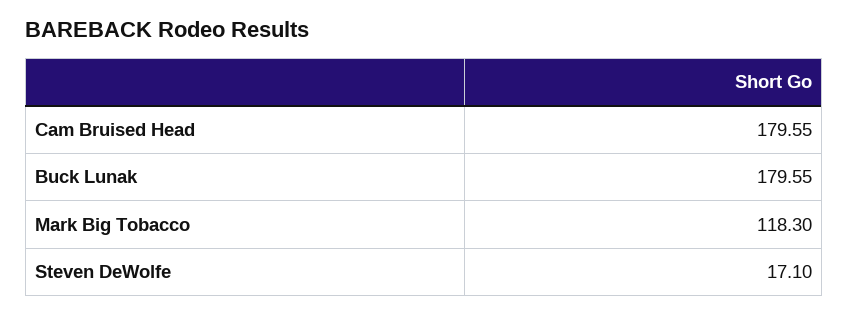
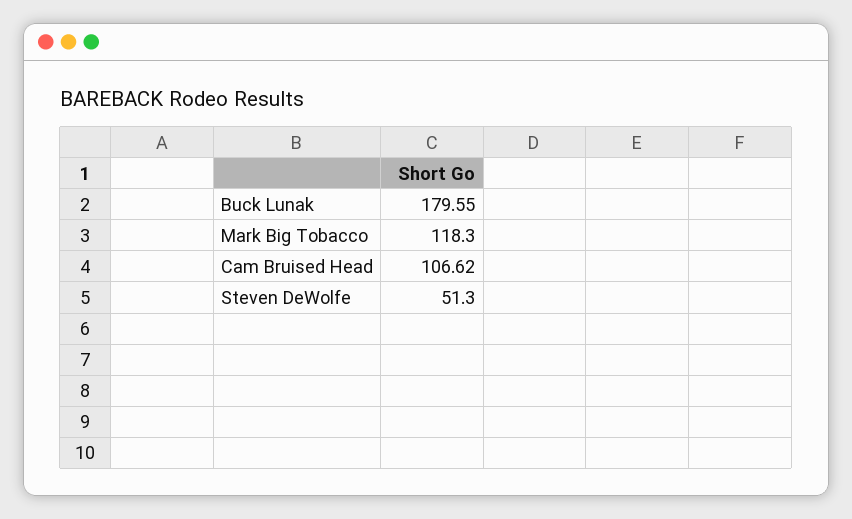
  {
-   "Cam Bruised Head": 179.55,
+   "Cam Bruised Head": 106.62,
    "Buck Lunak": 179.55,
    "Mark Big Tobacco": 118.3,
-   "Steven DeWolfe": 17.1
+   "Steven DeWolfe": 51.3
  }

